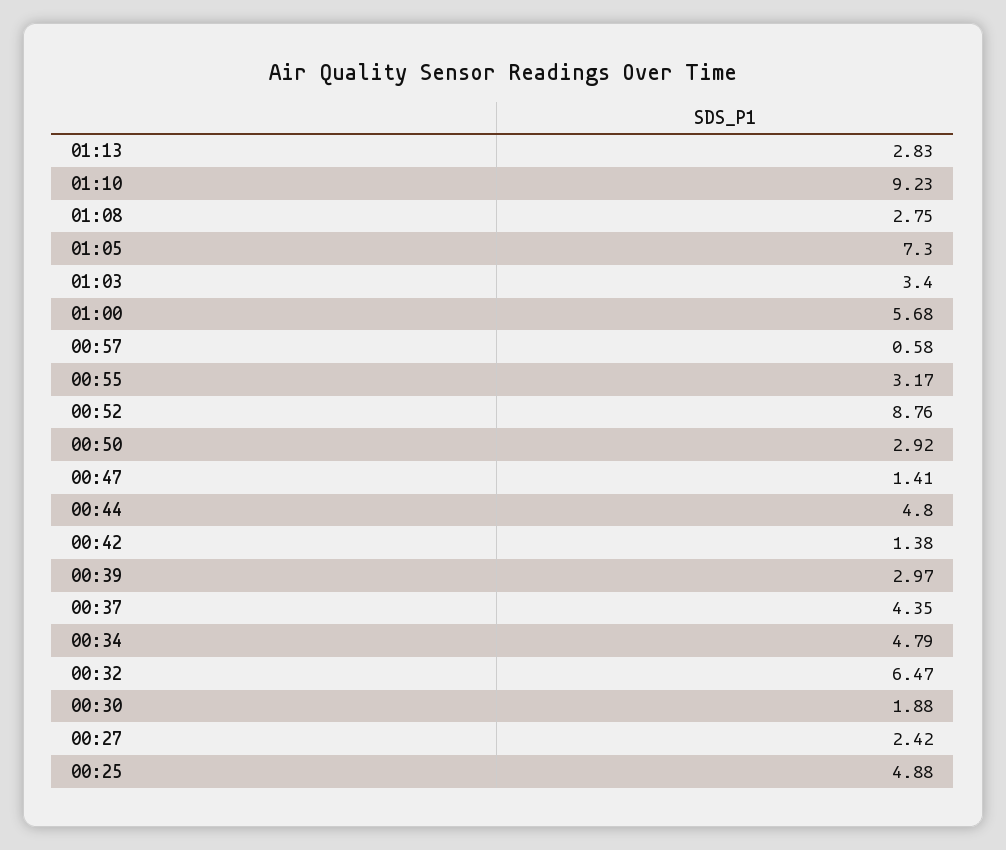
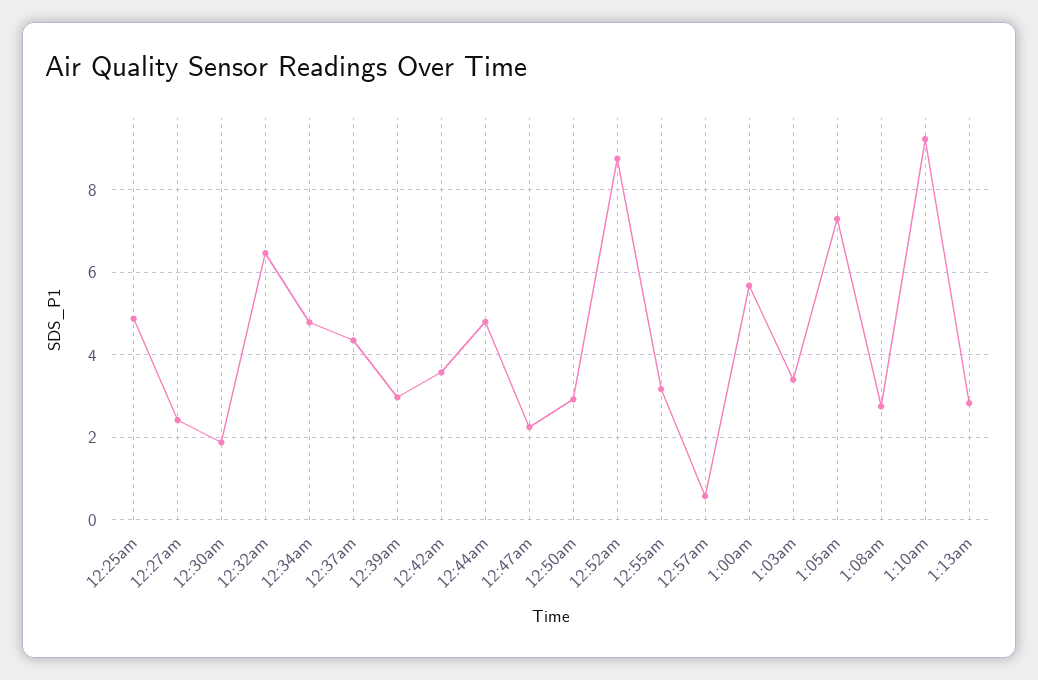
  {
    "01:13": 2.83,
    "01:10": 9.23,
    "01:08": 2.75,
    "01:05": 7.3,
    "01:03": 3.4,
    "01:00": 5.68,
    "00:57": 0.58,
    "00:55": 3.17,
    "00:52": 8.76,
    "00:50": 2.92,
-   "00:47": 1.41,
+   "00:47": 2.2,
    "00:44": 4.8,
-   "00:42": 1.38,
+   "00:42": 3.6,
    "00:39": 2.97,
    "00:37": 4.35,
    "00:34": 4.79,
    "00:32": 6.47,
    "00:30": 1.88,
    "00:27": 2.42,
    "00:25": 4.88
  }

